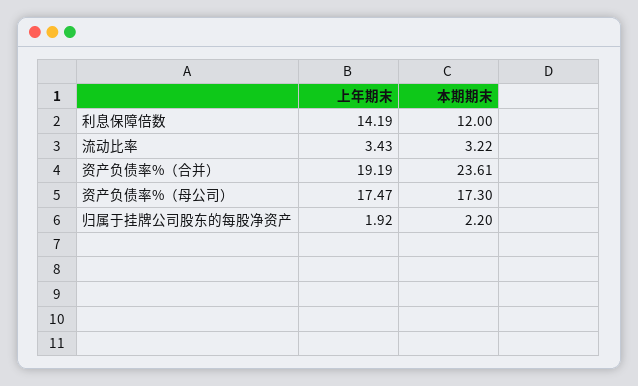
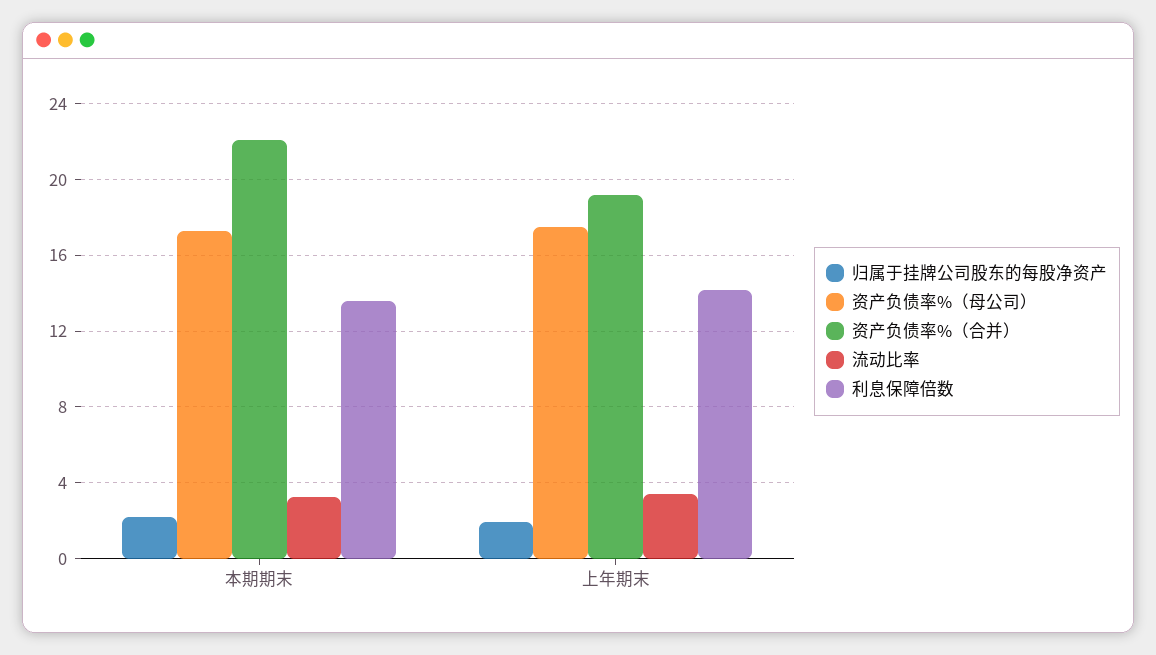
  {
    "利息保障倍数": {
      "上年期末": 14.19,
-     "本期期末": 12
+     "本期期末": 13.5
    },
    "流动比率": {
      "上年期末": 3.43,
      "本期期末": 3.22
    },
    "资产负债率%（合并）": {
      "上年期末": 19.19,
-     "本期期末": 23.61
+     "本期期末": 22
    },
    "资产负债率%（母公司）": {
      "上年期末": 17.47,
      "本期期末": 17.3
    },
    "归属于挂牌公司股东的每股净资产": {
      "上年期末": 1.92,
      "本期期末": 2.2
    }
  }

